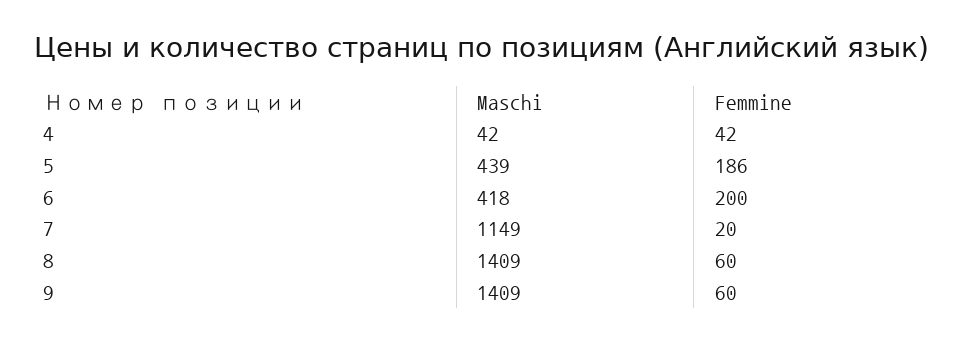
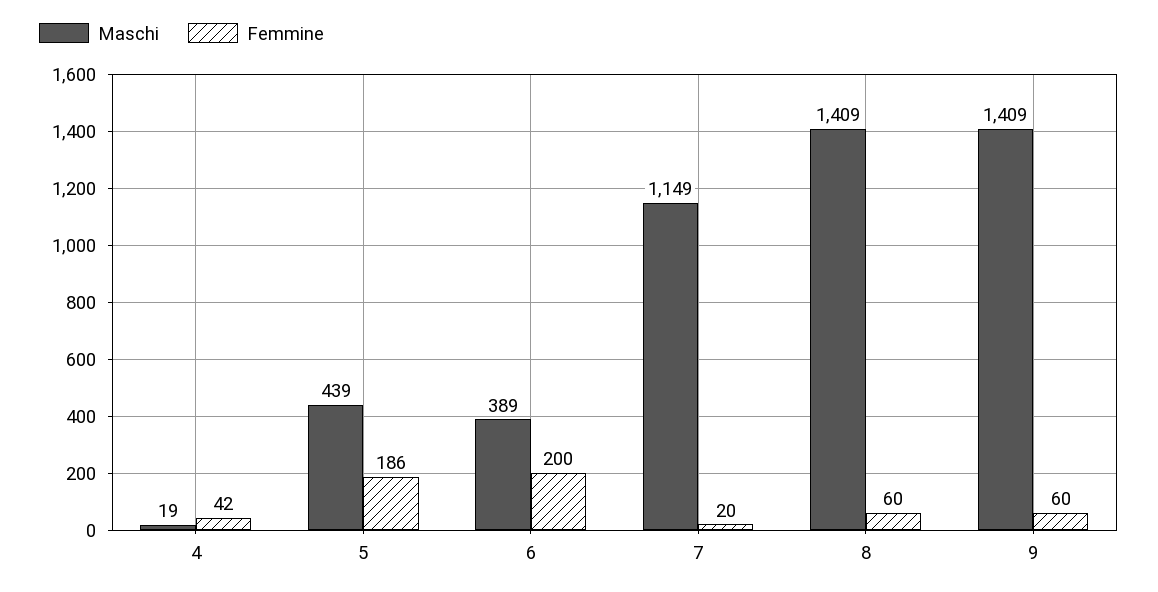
  {
    "Maschi": {
-     "4": 42,
+     "4": 19,
      "5": 439,
-     "6": 418,
+     "6": 389,
      "7": 1149,
      "8": 1409,
      "9": 1409
    },
    "Femmine": {
      "4": 42,
      "5": 186,
      "6": 200,
      "7": 20,
      "8": 60,
      "9": 60
    }
  }

